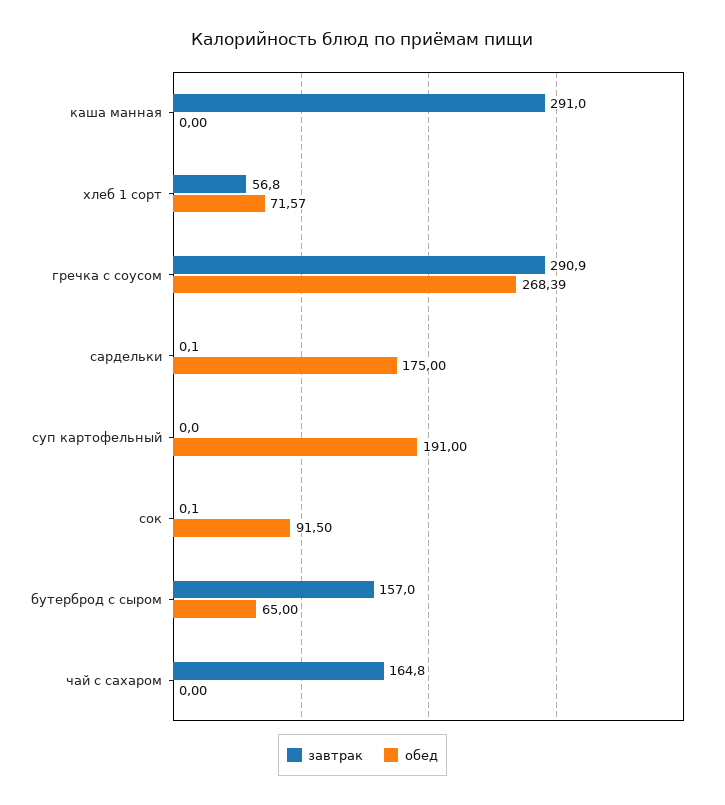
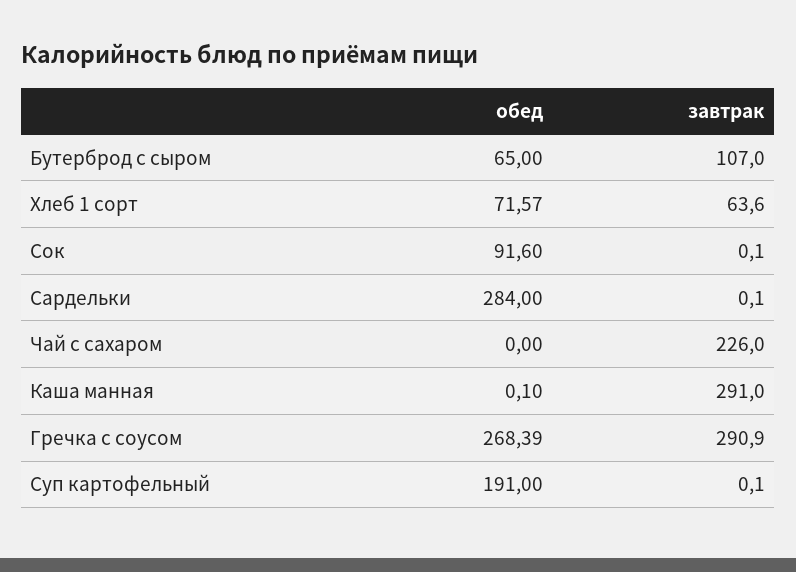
  {
    "завтрак": {
      "каша манная": 291,
-     "хлеб 1 сорт": 56.8,
+     "хлеб 1 сорт": 63.6,
      "гречка с соусом": 290.9,
      "сардельки": 0.1,
-     "суп картофельный": 0,
+     "суп картофельный": 0.1,
      "сок": 0.1,
-     "бутерброд с сыром": 157,
+     "бутерброд с сыром": 107,
-     "чай с сахаром": 164.8
+     "чай с сахаром": 226
    },
    "обед": {
-     "каша манная": 0,
+     "каша манная": 0.1,
      "хлеб 1 сорт": 71.57,
      "гречка с соусом": 268.39,
-     "сардельки": 175,
+     "сардельки": 284,
      "суп картофельный": 191,
-     "сок": 91.5,
+     "сок": 91.6,
      "бутерброд с сыром": 65,
      "чай с сахаром": 0
    }
  }

